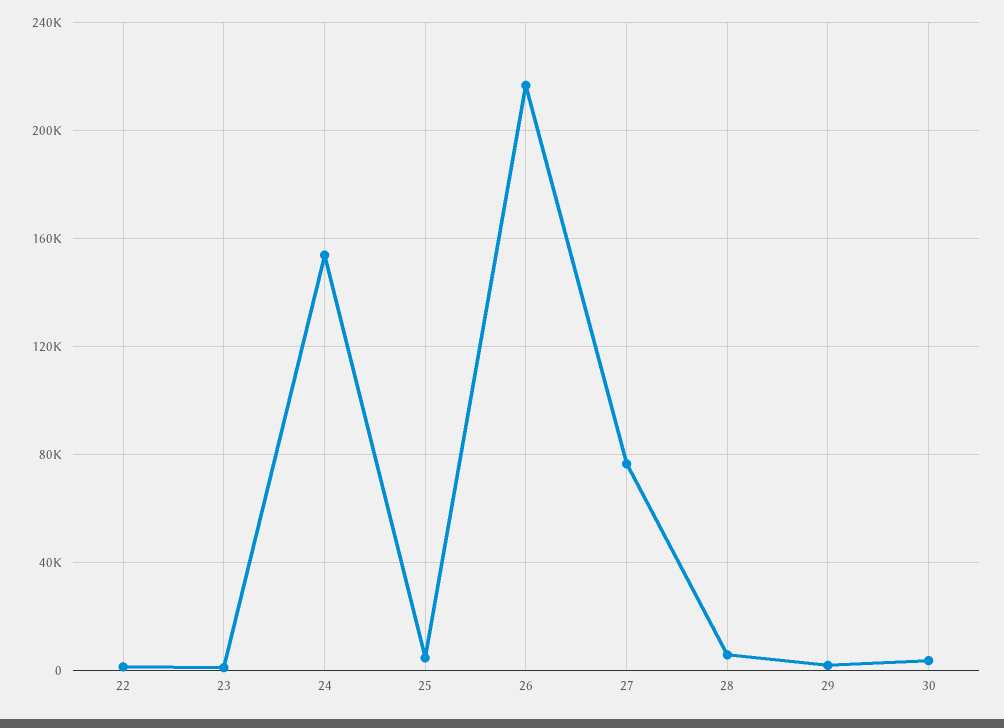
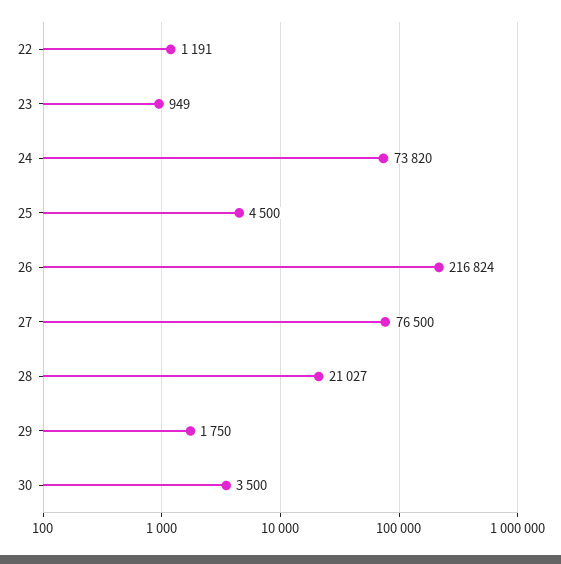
  {
    "22": 1191,
    "23": 949,
-   "24": 155000,
+   "24": 73820,
    "25": 4500,
    "26": 216824,
    "27": 76500,
-   "28": 5000,
+   "28": 21027,
    "29": 1750,
    "30": 3500
  }

